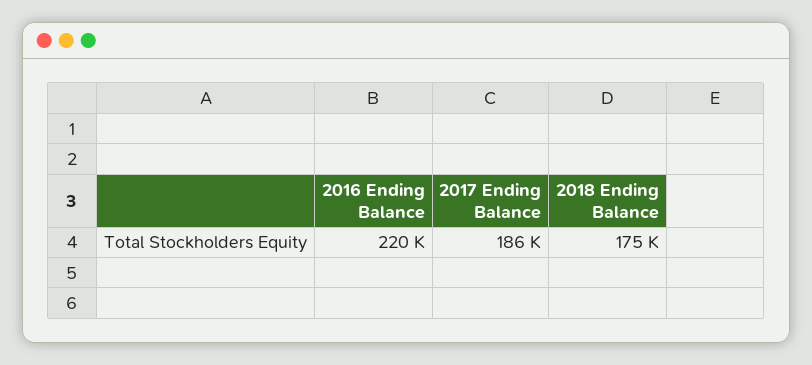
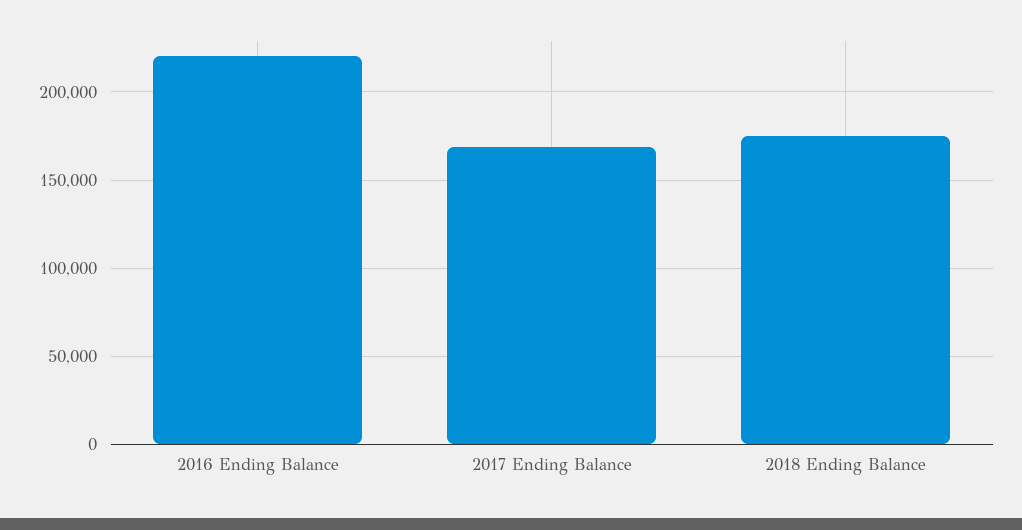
  {
    "2016 Ending Balance": 220000,
-   "2017 Ending Balance": 186000,
+   "2017 Ending Balance": 170000,
    "2018 Ending Balance": 175000
  }

